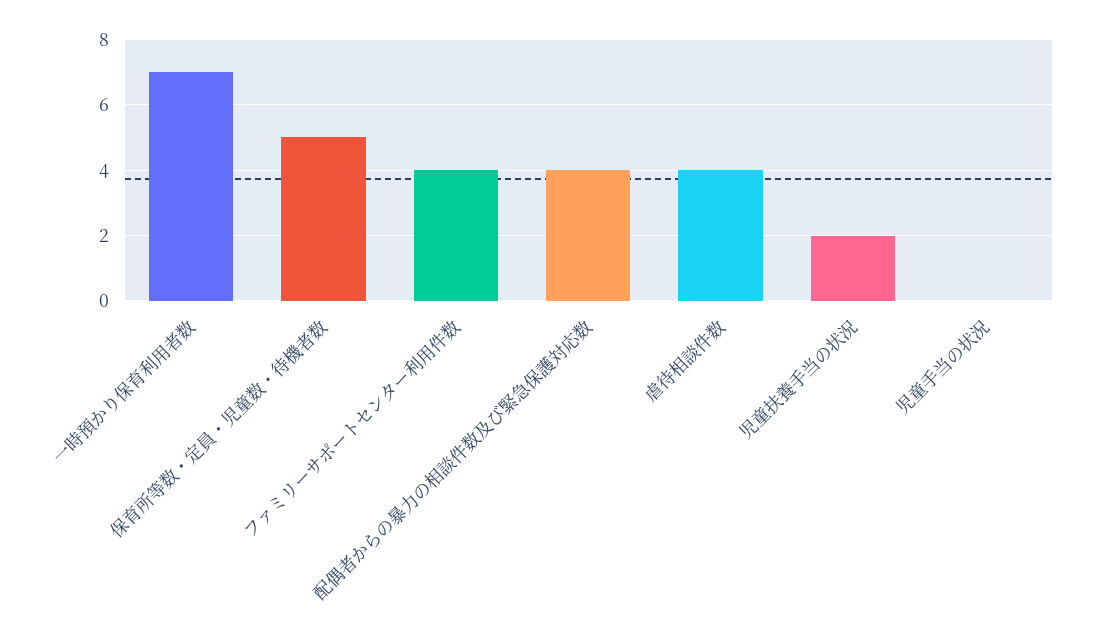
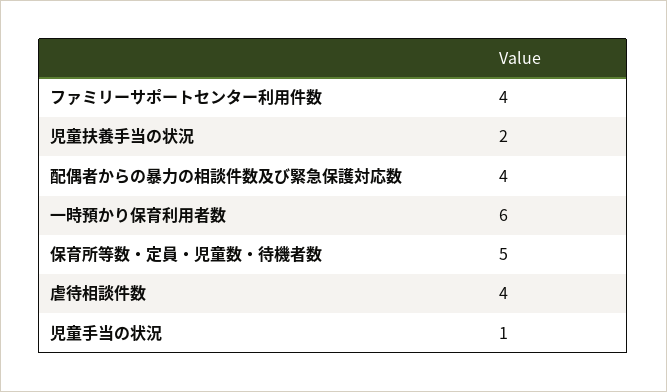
  {
-   "一時預かり保育利用者数": 7,
+   "一時預かり保育利用者数": 6,
    "保育所等数・定員・児童数・待機者数": 5,
    "ファミリーサポートセンター利用件数": 4,
    "配偶者からの暴力の相談件数及び緊急保護対応数": 4,
    "虐待相談件数": 4,
    "児童扶養手当の状況": 2,
-   "児童手当の状況": 0
+   "児童手当の状況": 1
  }

